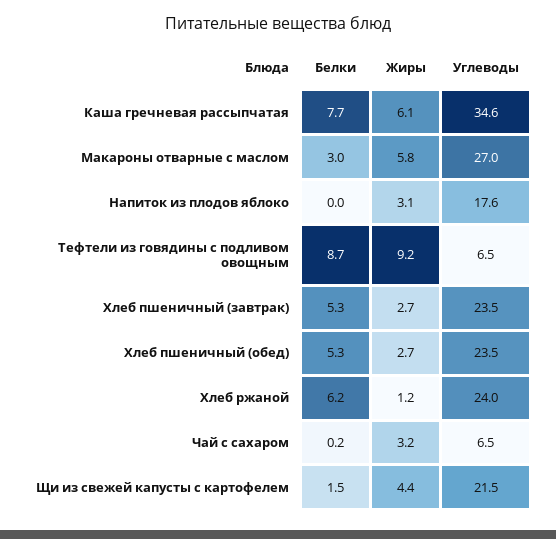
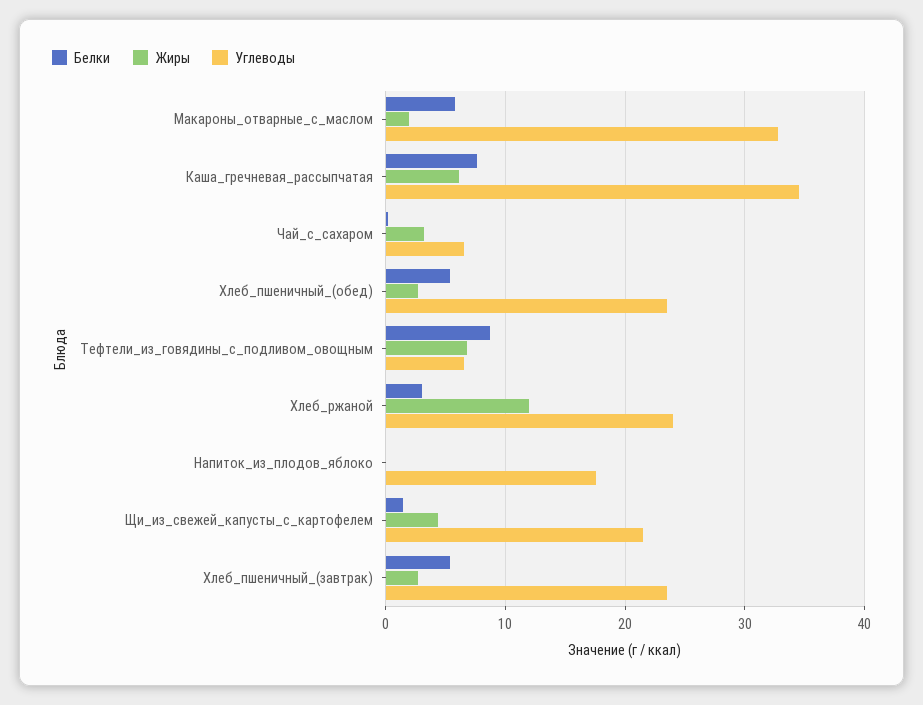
  {
    "Белки": {
      "Каша гречневая рассыпчатая": 7.7,
-     "Макароны отварные с маслом": 3,
+     "Макароны отварные с маслом": 6,
      "Напиток из плодов яблоко": 0,
      "Тефтели из говядины с подливом овощным": 8.7,
      "Хлеб пшеничный (завтрак)": 5.3,
      "Хлеб пшеничный (обед)": 5.3,
-     "Хлеб ржаной": 6.2,
+     "Хлеб ржаной": 3,
      "Чай с сахаром": 0.2,
      "Щи из свежей капусты с картофелем": 1.5
    },
    "Жиры": {
      "Каша гречневая рассыпчатая": 6.1,
-     "Макароны отварные с маслом": 5.8,
+     "Макароны отварные с маслом": 2,
-     "Напиток из плодов яблоко": 3.1,
+     "Напиток из плодов яблоко": 0,
-     "Тефтели из говядины с подливом овощным": 9.2,
+     "Тефтели из говядины с подливом овощным": 7,
      "Хлеб пшеничный (завтрак)": 2.7,
      "Хлеб пшеничный (обед)": 2.7,
-     "Хлеб ржаной": 1.2,
+     "Хлеб ржаной": 12,
      "Чай с сахаром": 3.2,
      "Щи из свежей капусты с картофелем": 4.4
    },
    "Углеводы": {
      "Каша гречневая рассыпчатая": 34.6,
-     "Макароны отварные с маслом": 27,
+     "Макароны отварные с маслом": 33,
      "Напиток из плодов яблоко": 17.6,
      "Тефтели из говядины с подливом овощным": 6.5,
      "Хлеб пшеничный (завтрак)": 23.5,
      "Хлеб пшеничный (обед)": 23.5,
      "Хлеб ржаной": 24,
      "Чай с сахаром": 6.5,
      "Щи из свежей капусты с картофелем": 21.5
    }
  }

